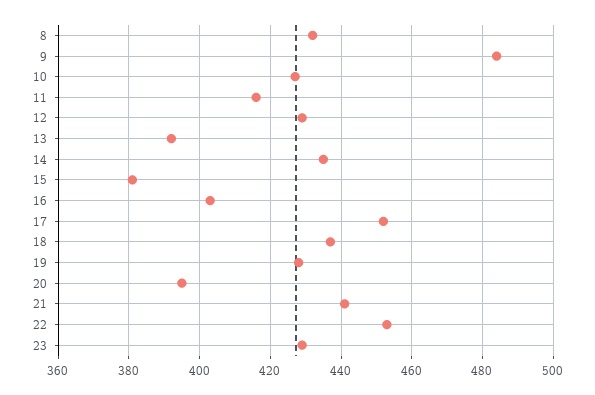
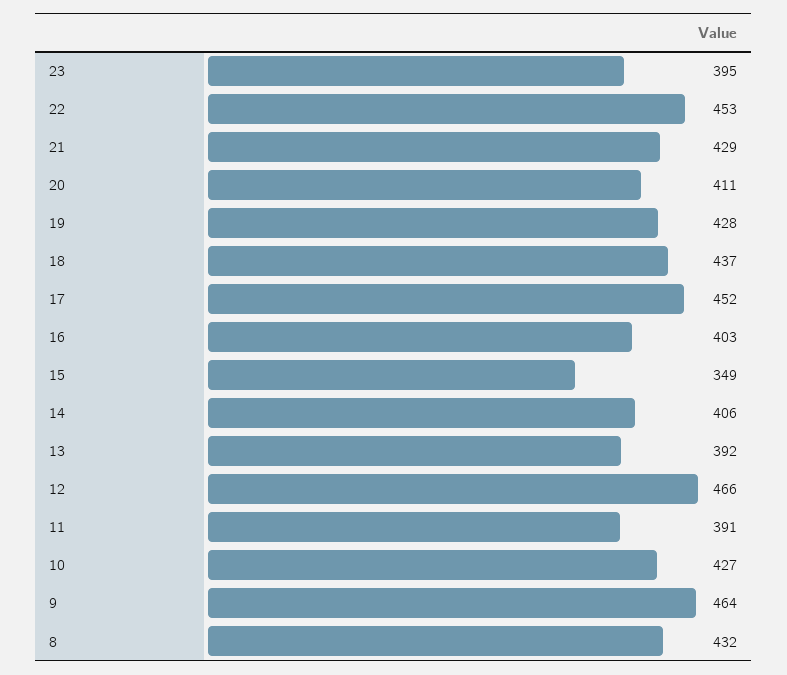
  {
    "8": 432,
-   "9": 485,
+   "9": 464,
    "10": 427,
-   "11": 415,
+   "11": 391,
-   "12": 430,
+   "12": 466,
    "13": 392,
-   "14": 435,
+   "14": 406,
-   "15": 380,
+   "15": 349,
    "16": 403,
    "17": 452,
    "18": 437,
    "19": 428,
-   "20": 395,
+   "20": 411,
-   "21": 440,
+   "21": 429,
    "22": 453,
-   "23": 430
+   "23": 395
  }

